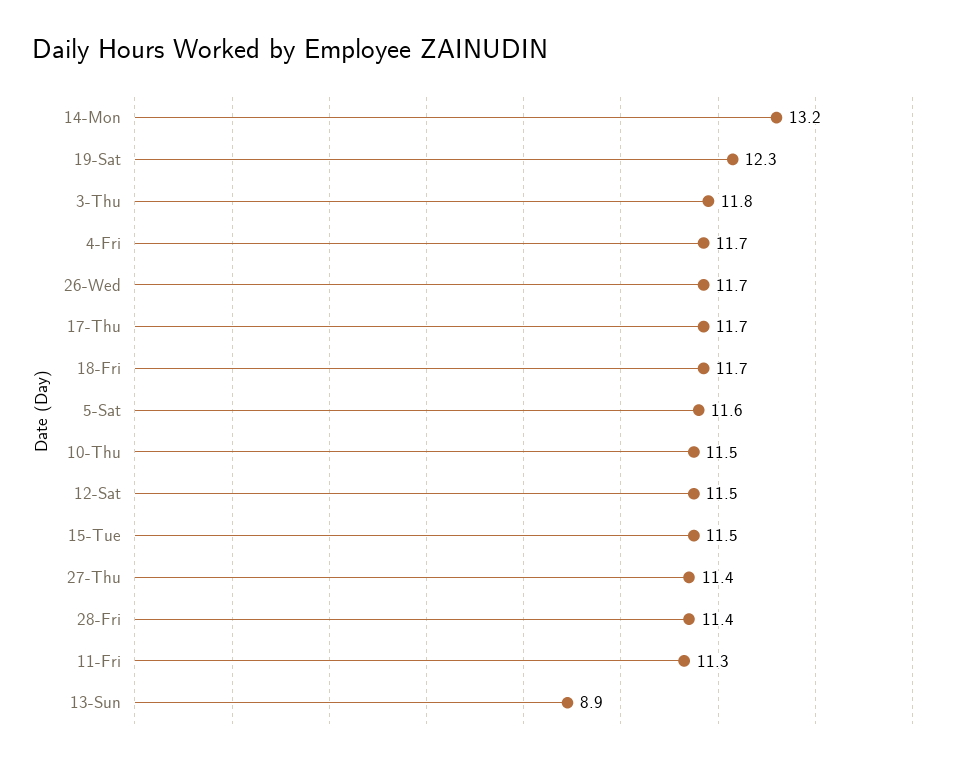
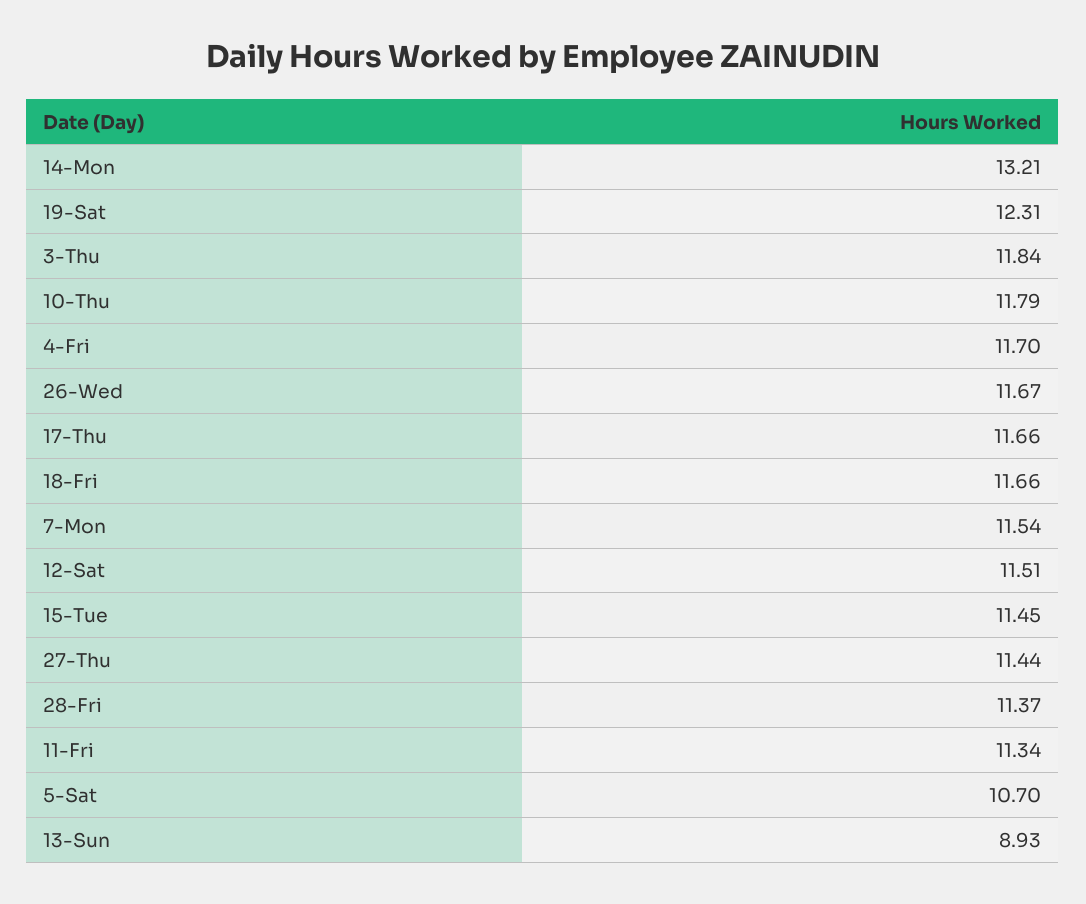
  {
    "14-Mon": 13.21,
    "19-Sat": 12.31,
    "3-Thu": 11.84,
    "4-Fri": 11.7,
    "26-Wed": 11.67,
    "17-Thu": 11.66,
    "18-Fri": 11.66,
-   "5-Sat": 11.6,
+   "5-Sat": 10.7,
-   "10-Thu": 11.5,
+   "10-Thu": 11.79,
    "12-Sat": 11.51,
    "15-Tue": 11.45,
    "27-Thu": 11.44,
    "28-Fri": 11.37,
    "11-Fri": 11.34,
-   "13-Sun": 8.93
+   "13-Sun": 8.93,
+   "7-Mon": 11.54
  }

